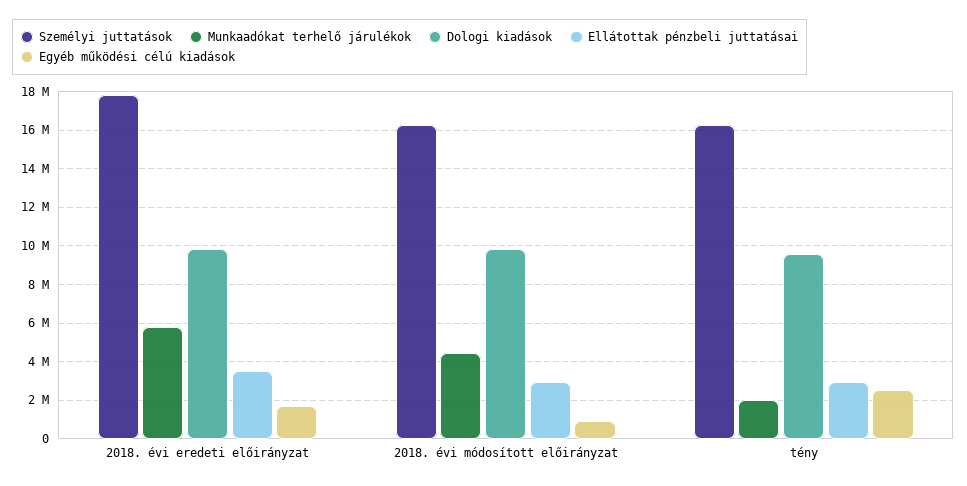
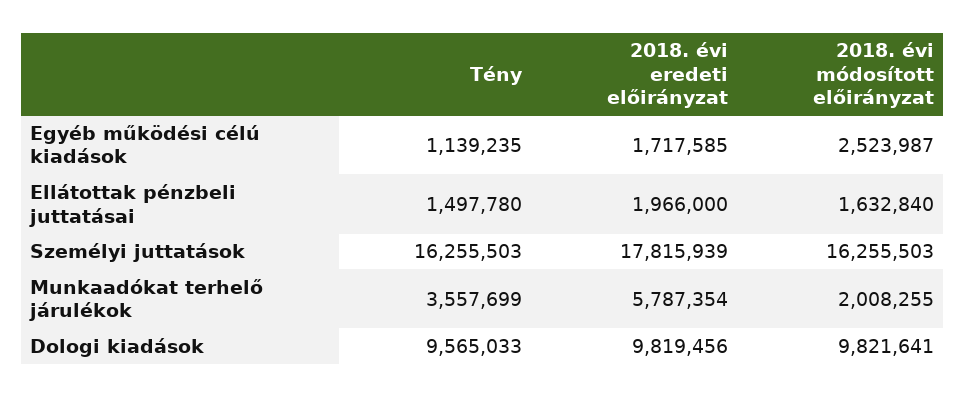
  {
    "Személyi juttatások": {
      "2018. évi eredeti előirányzat": 17815939,
      "2018. évi módosított előirányzat": 16255503,
      "tény": 16255503
    },
    "Munkaadókat terhelő járulékok": {
      "2018. évi eredeti előirányzat": 5787354,
-     "2018. évi módosított előirányzat": 4500000,
+     "2018. évi módosított előirányzat": 2008255,
-     "tény": 2000000
+     "tény": 3557699
    },
    "Dologi kiadások": {
      "2018. évi eredeti előirányzat": 9819456,
      "2018. évi módosított előirányzat": 9821641,
      "tény": 9565033
    },
    "Ellátottak pénzbeli juttatásai": {
-     "2018. évi eredeti előirányzat": 3500000,
+     "2018. évi eredeti előirányzat": 1966000,
-     "2018. évi módosított előirányzat": 3000000,
+     "2018. évi módosított előirányzat": 1632840,
-     "tény": 3000000
+     "tény": 1497780
    },
    "Egyéb működési célú kiadások": {
      "2018. évi eredeti előirányzat": 1717585,
-     "2018. évi módosított előirányzat": 1000000,
+     "2018. évi módosított előirányzat": 2523987,
-     "tény": 2500000
+     "tény": 1139235
    }
  }

